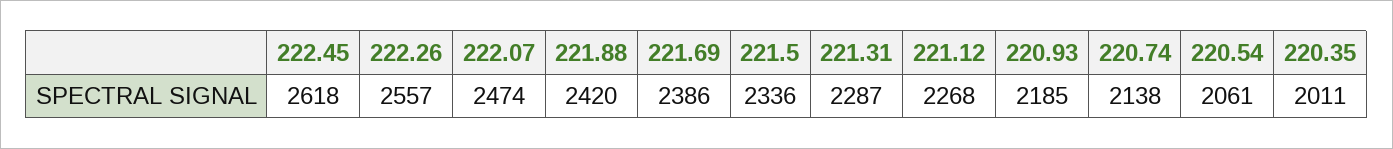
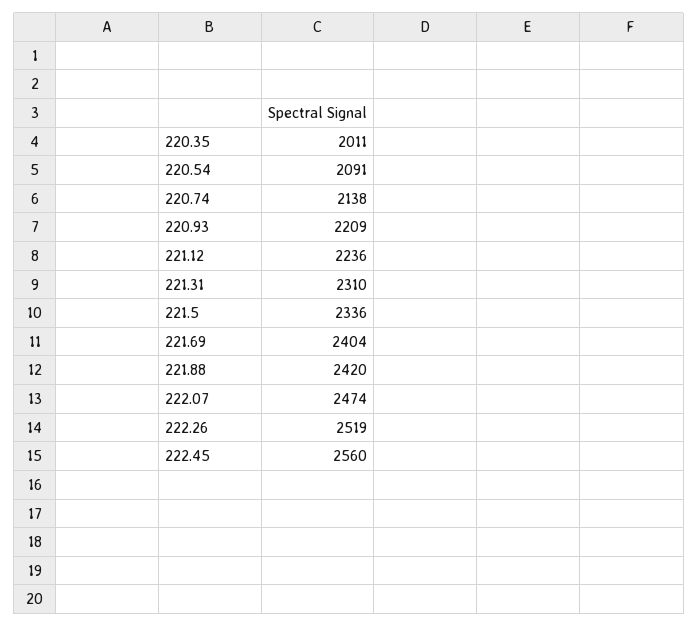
  {
-   "222.45": 2618,
+   "222.45": 2560,
-   "222.26": 2557,
+   "222.26": 2519,
    "222.07": 2474,
    "221.88": 2420,
-   "221.69": 2386,
+   "221.69": 2404,
    "221.5": 2336,
-   "221.31": 2287,
+   "221.31": 2310,
-   "221.12": 2268,
+   "221.12": 2236,
-   "220.93": 2185,
+   "220.93": 2209,
    "220.74": 2138,
-   "220.54": 2061,
+   "220.54": 2091,
    "220.35": 2011
  }

